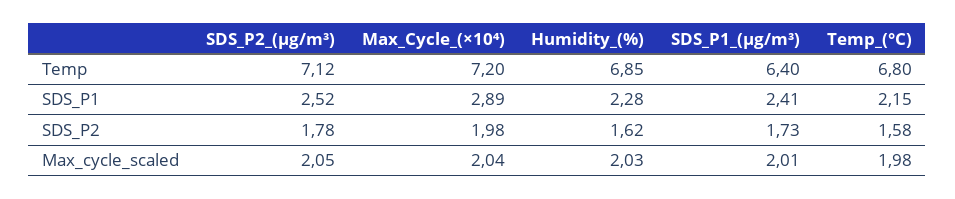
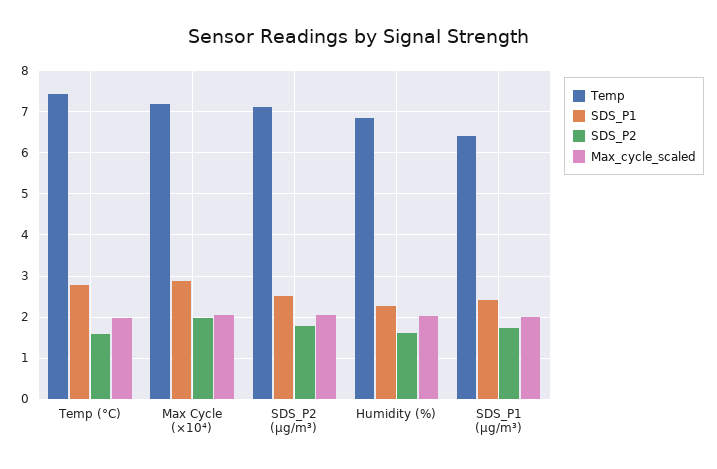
  {
    "Temp": {
      "SDS_P2_(µg/m³)": 7.12,
      "Max_Cycle_(×10⁴)": 7.2,
      "Humidity_(%)": 6.85,
      "SDS_P1_(µg/m³)": 6.4,
-     "Temp_(°C)": 6.8
+     "Temp_(°C)": 7.4
    },
    "SDS_P1": {
      "SDS_P2_(µg/m³)": 2.52,
      "Max_Cycle_(×10⁴)": 2.89,
      "Humidity_(%)": 2.28,
      "SDS_P1_(µg/m³)": 2.41,
-     "Temp_(°C)": 2.15
+     "Temp_(°C)": 2.8
    },
    "SDS_P2": {
      "SDS_P2_(µg/m³)": 1.78,
      "Max_Cycle_(×10⁴)": 1.98,
      "Humidity_(%)": 1.62,
      "SDS_P1_(µg/m³)": 1.73,
      "Temp_(°C)": 1.58
    },
    "Max_cycle_scaled": {
      "SDS_P2_(µg/m³)": 2.05,
      "Max_Cycle_(×10⁴)": 2.04,
      "Humidity_(%)": 2.03,
      "SDS_P1_(µg/m³)": 2.01,
      "Temp_(°C)": 1.98
    }
  }

